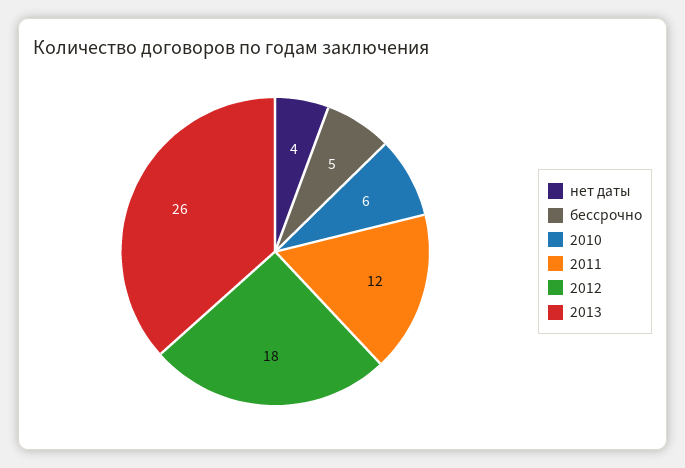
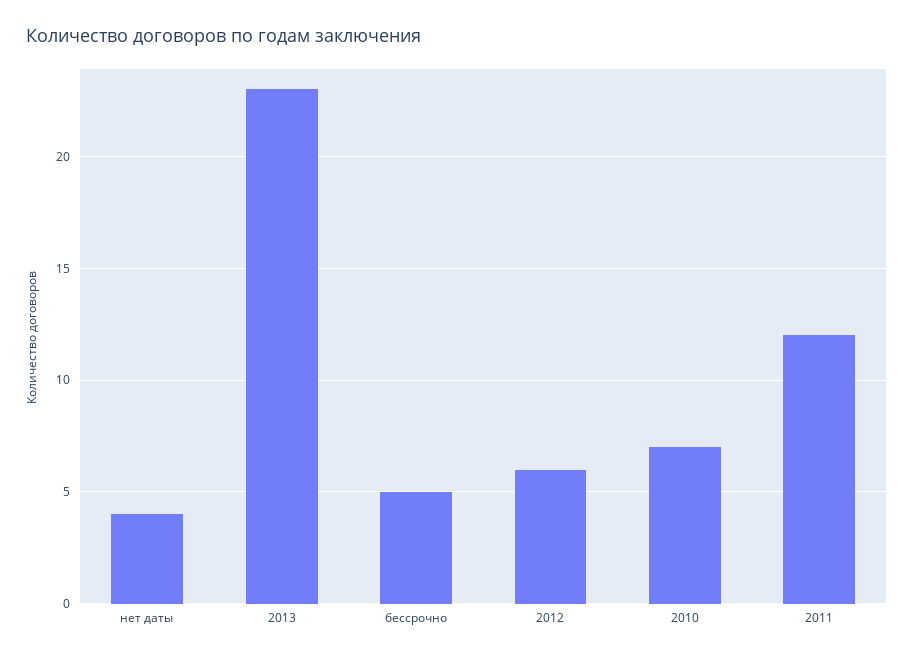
  {
    "нет даты": 4,
    "бессрочно": 5,
-   "2010": 6,
+   "2010": 7,
    "2011": 12,
-   "2012": 18,
+   "2012": 6,
-   "2013": 26
+   "2013": 23
  }

